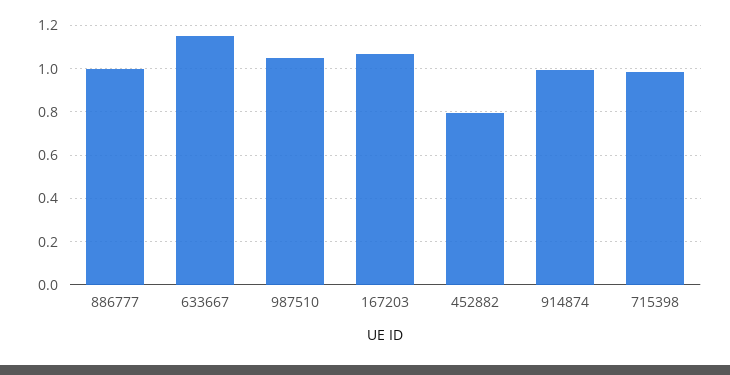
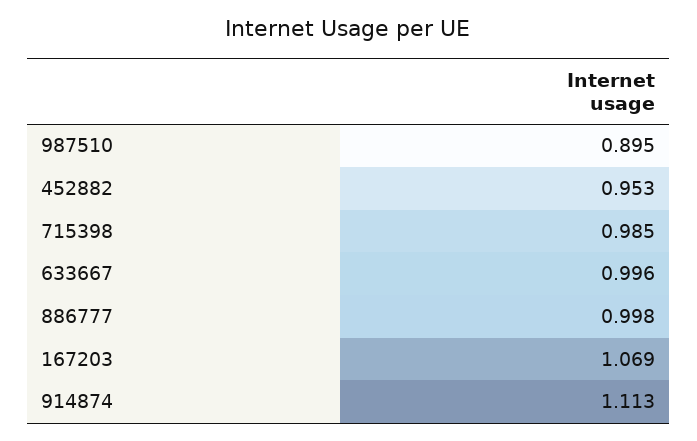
  {
    "886777": 0.998,
-   "633667": 1.15,
+   "633667": 0.996,
-   "987510": 1.05,
+   "987510": 0.895,
    "167203": 1.069,
-   "452882": 0.8,
+   "452882": 0.953,
-   "914874": 1,
+   "914874": 1.113,
    "715398": 0.985
  }

